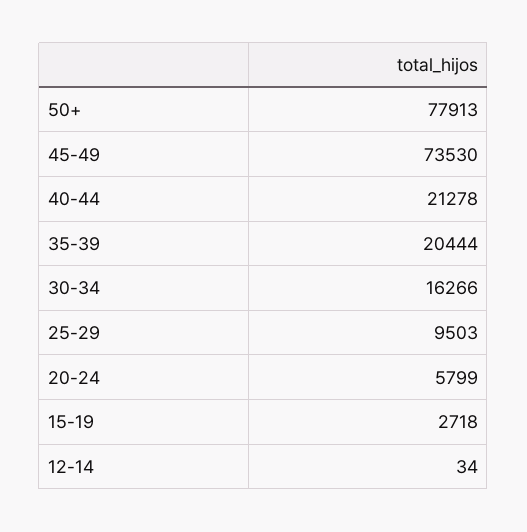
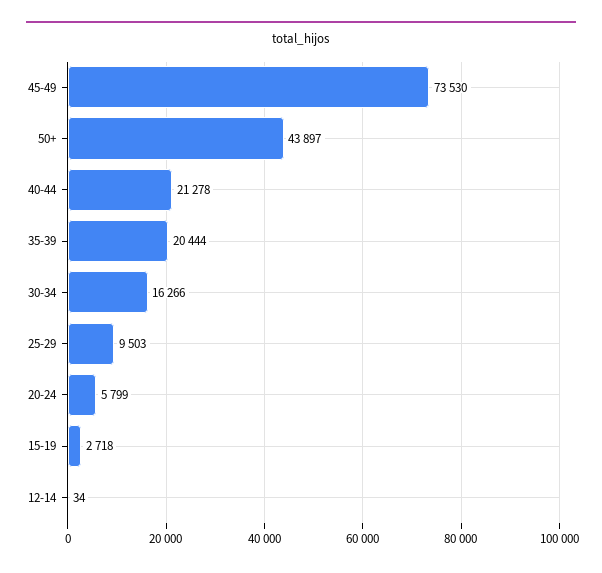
  {
-   "50+": 77913,
+   "50+": 43897,
    "45-49": 73530,
    "40-44": 21278,
    "35-39": 20444,
    "30-34": 16266,
    "25-29": 9503,
    "20-24": 5799,
    "15-19": 2718,
    "12-14": 34
  }

